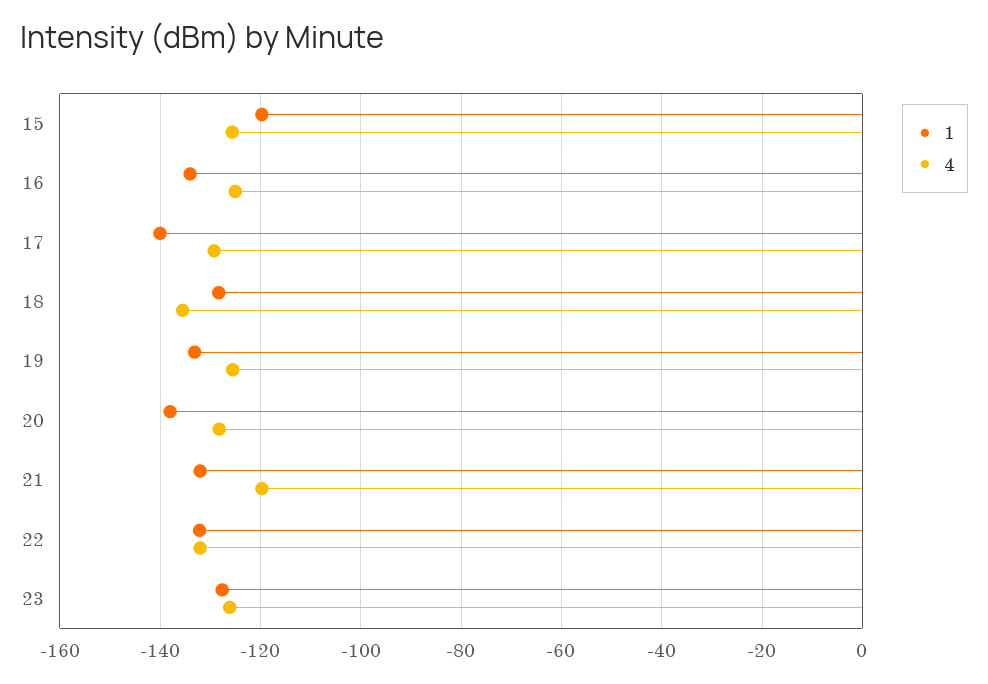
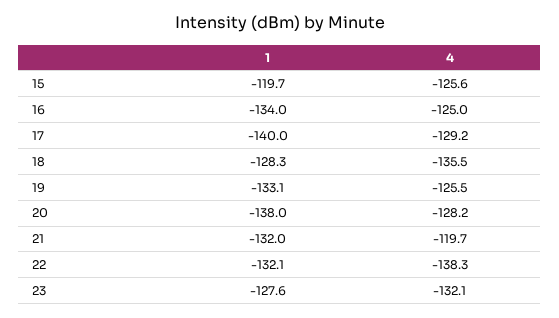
  {
    "1": {
      "15": -119.7,
      "16": -134,
      "17": -140,
      "18": -128.3,
      "19": -133.1,
      "20": -138,
      "21": -132,
      "22": -132.1,
      "23": -127.6
    },
    "4": {
      "15": -125.6,
      "16": -125,
      "17": -129.2,
      "18": -135.5,
      "19": -125.5,
      "20": -128.2,
      "21": -119.7,
-     "22": -132,
+     "22": -138.3,
-     "23": -126
+     "23": -132.1
    }
  }

